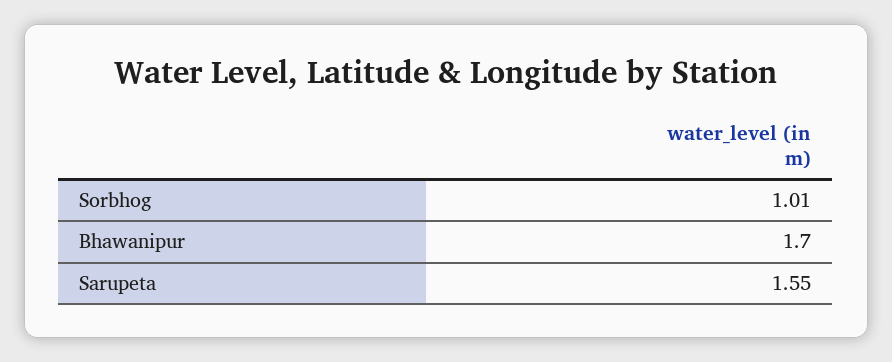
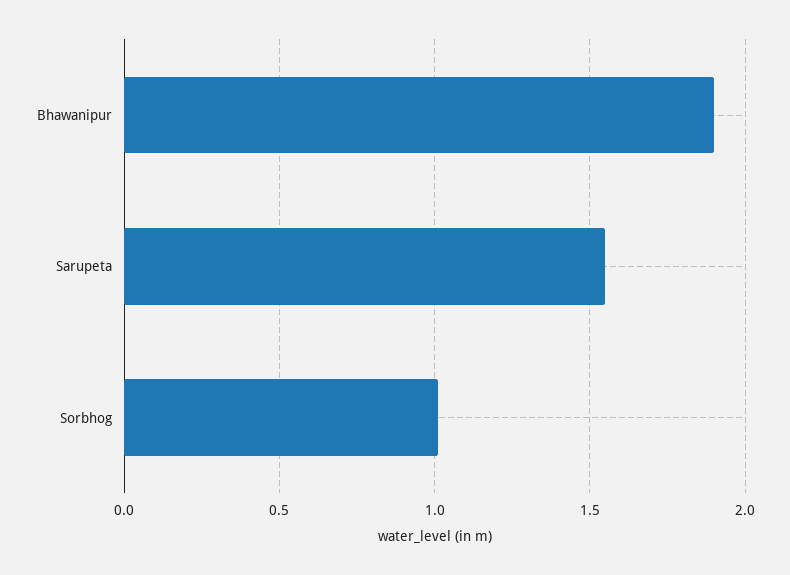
  {
    "Sorbhog": 1.01,
-   "Bhawanipur": 1.7,
+   "Bhawanipur": 1.9,
    "Sarupeta": 1.55
  }

